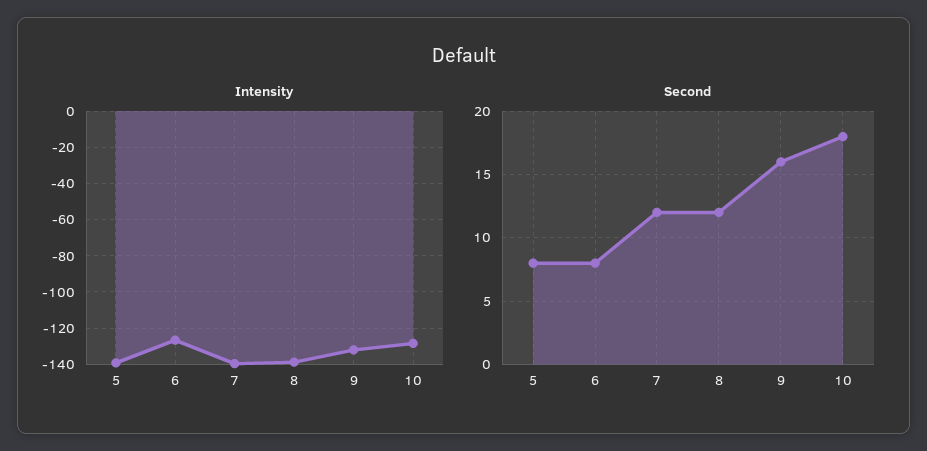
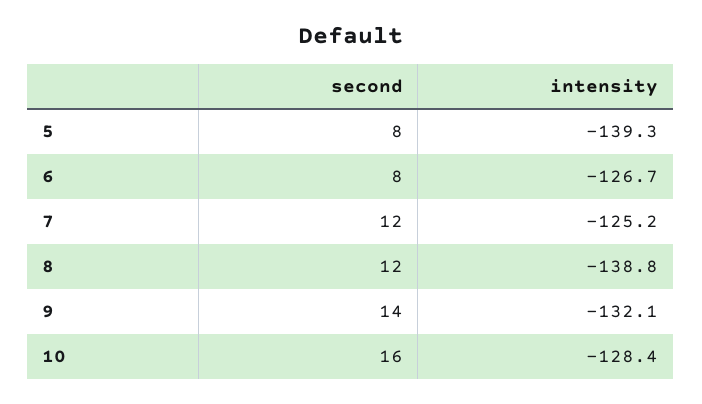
  {
    "Intensity": {
      "5": -139.3,
      "6": -126.7,
-     "7": -140,
+     "7": -125.2,
      "8": -138.8,
      "9": -132.1,
      "10": -128.4
    },
    "Second": {
      "5": 8,
      "6": 8,
      "7": 12,
      "8": 12,
-     "9": 16,
+     "9": 14,
-     "10": 18
+     "10": 16
    }
  }

